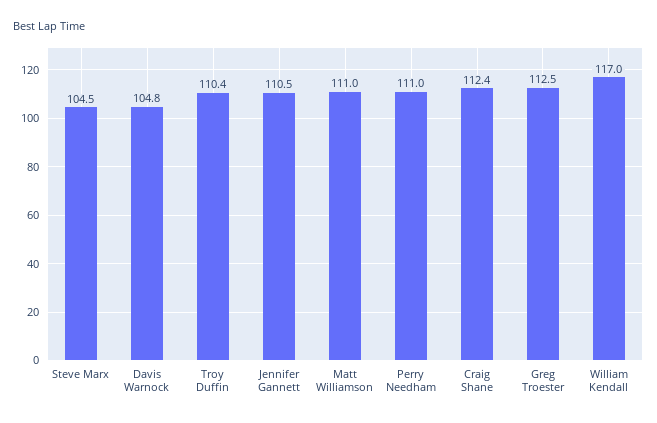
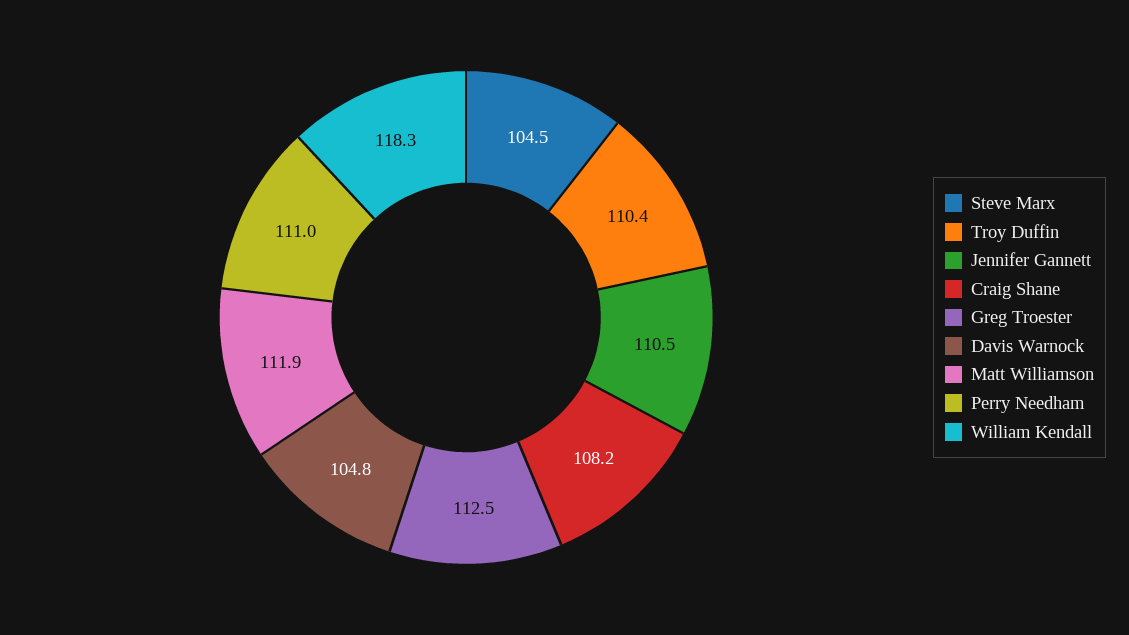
  {
    "Steve Marx": 104.5,
    "Davis Warnock": 104.8,
    "Troy Duffin": 110.4,
    "Jennifer Gannett": 110.5,
-   "Matt Williamson": 111,
+   "Matt Williamson": 111.9,
    "Perry Needham": 111,
-   "Craig Shane": 112.4,
+   "Craig Shane": 108.2,
    "Greg Troester": 112.5,
-   "William Kendall": 117
+   "William Kendall": 118.3
  }

